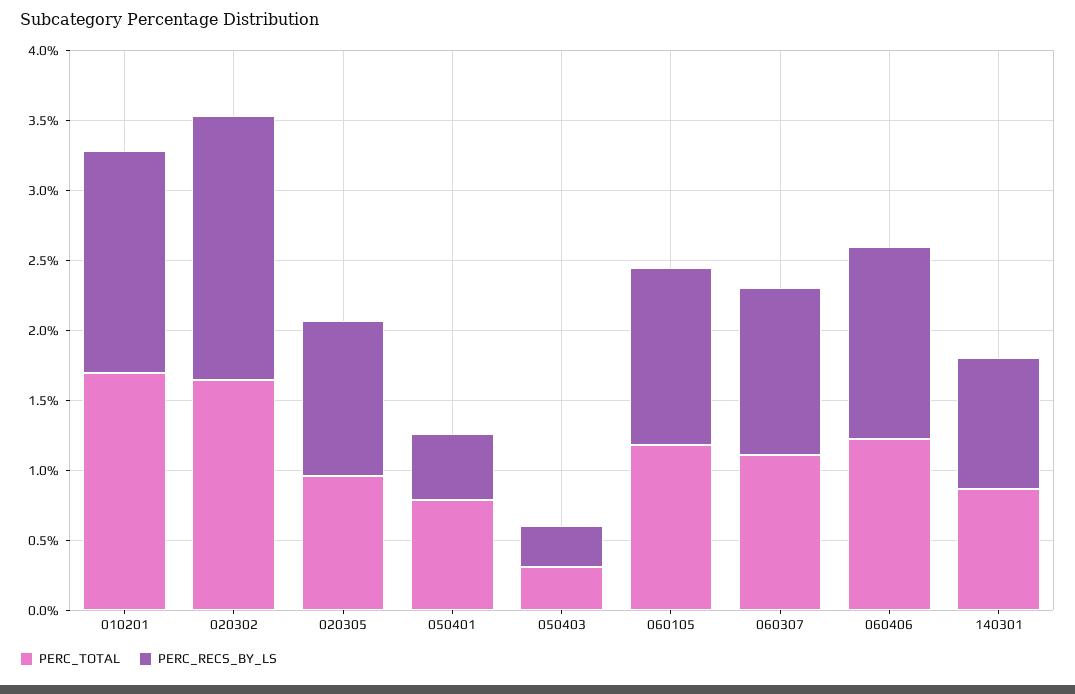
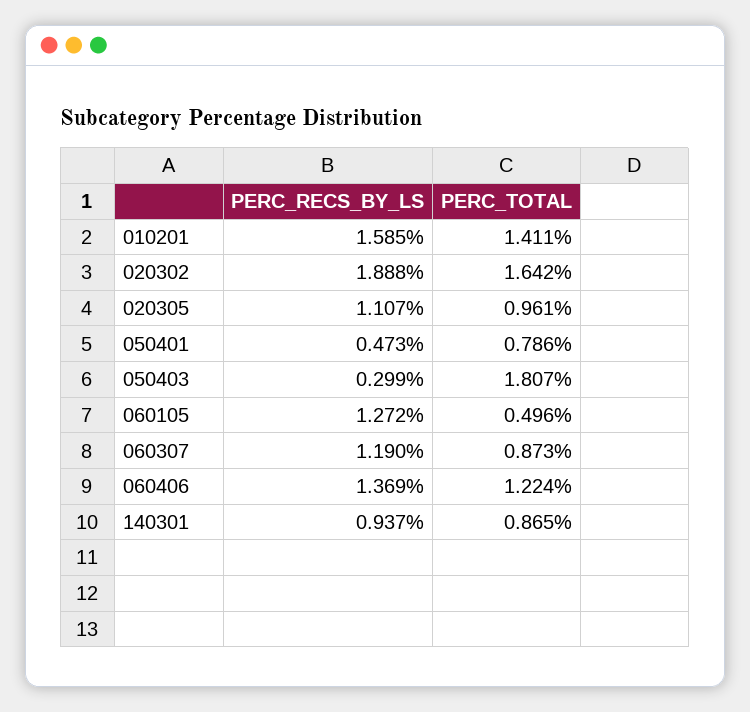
  {
    "PERC_TOTAL": {
-     "010201": 1.7,
+     "010201": 1.411,
      "020302": 1.642,
      "020305": 0.961,
      "050401": 0.786,
-     "050403": 0.3,
+     "050403": 1.807,
-     "060105": 1.2,
+     "060105": 0.496,
-     "060307": 1.1,
+     "060307": 0.873,
      "060406": 1.224,
      "140301": 0.865
    },
    "PERC_RECS_BY_LS": {
      "010201": 1.585,
      "020302": 1.888,
      "020305": 1.107,
      "050401": 0.473,
      "050403": 0.299,
      "060105": 1.272,
      "060307": 1.19,
      "060406": 1.369,
      "140301": 0.937
    }
  }

